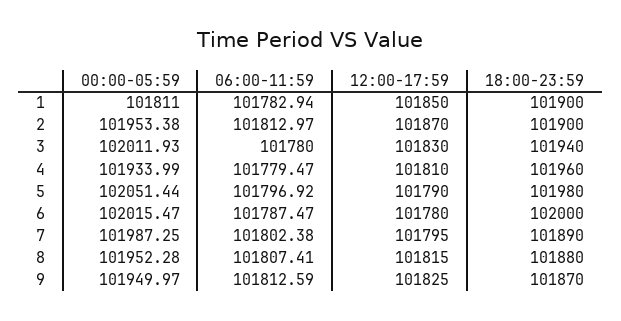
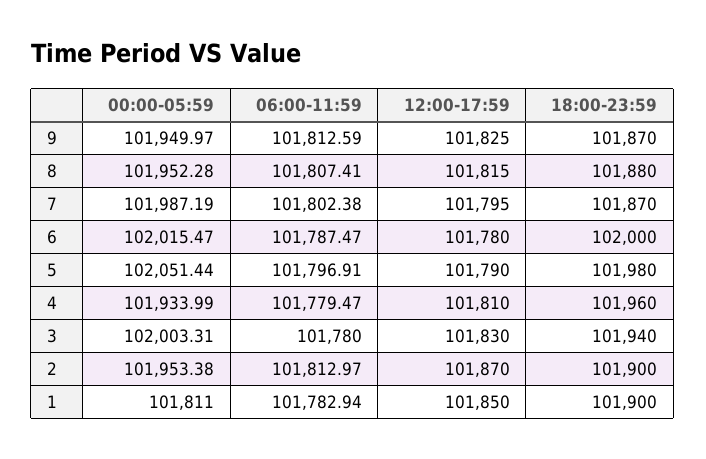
  {
    "00:00-05:59": {
      "1": 101811,
      "2": 101953.38,
-     "3": 102011.93,
+     "3": 102003.31,
      "4": 101933.99,
      "5": 102051.44,
      "6": 102015.47,
-     "7": 101987.25,
+     "7": 101987.19,
      "8": 101952.28,
      "9": 101949.97
    },
    "06:00-11:59": {
      "1": 101782.94,
      "2": 101812.97,
      "3": 101780,
      "4": 101779.47,
-     "5": 101796.92,
+     "5": 101796.91,
      "6": 101787.47,
      "7": 101802.38,
      "8": 101807.41,
      "9": 101812.59
    },
    "12:00-17:59": {
      "1": 101850,
      "2": 101870,
      "3": 101830,
      "4": 101810,
      "5": 101790,
      "6": 101780,
      "7": 101795,
      "8": 101815,
      "9": 101825
    },
    "18:00-23:59": {
      "1": 101900,
      "2": 101900,
      "3": 101940,
      "4": 101960,
      "5": 101980,
      "6": 102000,
-     "7": 101890,
+     "7": 101870,
      "8": 101880,
      "9": 101870
    }
  }

